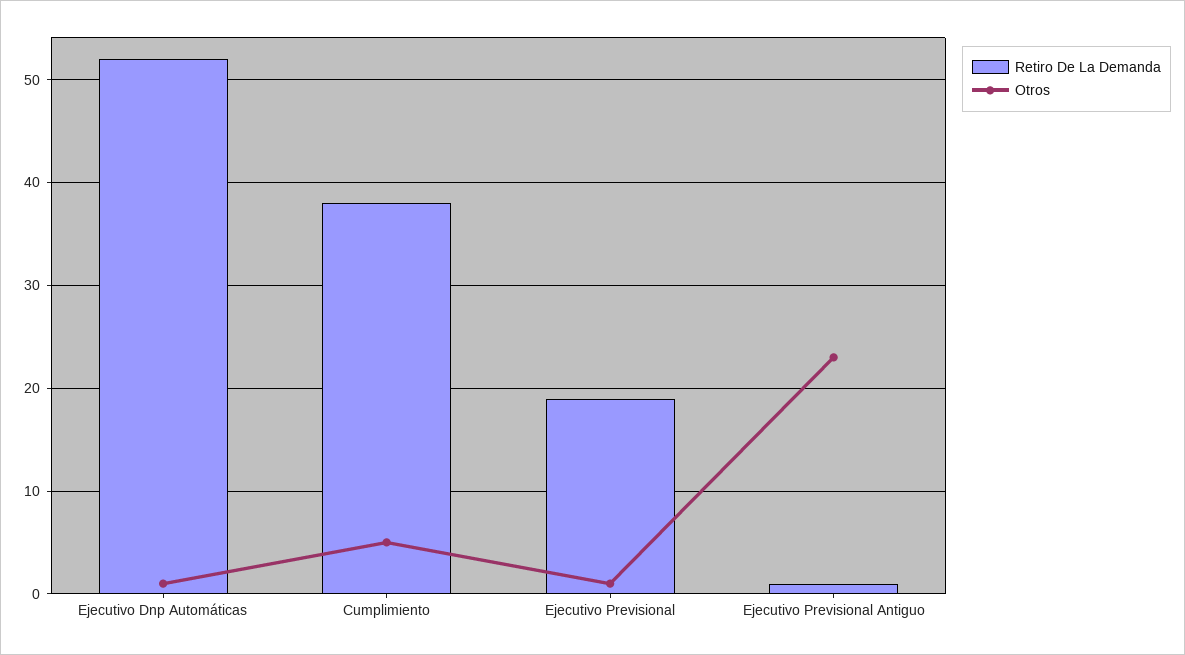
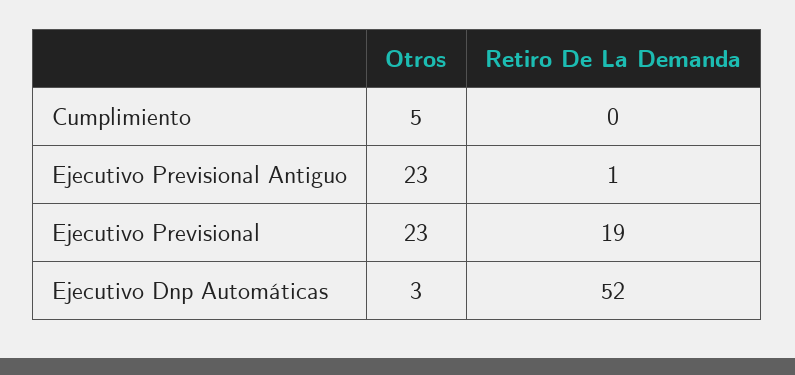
  {
    "Retiro De La Demanda": {
      "Ejecutivo Dnp Automáticas": 52,
-     "Cumplimiento": 38,
+     "Cumplimiento": 0,
      "Ejecutivo Previsional": 19,
      "Ejecutivo Previsional Antiguo": 1
    },
    "Otros": {
-     "Ejecutivo Dnp Automáticas": 1,
+     "Ejecutivo Dnp Automáticas": 3,
      "Cumplimiento": 5,
-     "Ejecutivo Previsional": 1,
+     "Ejecutivo Previsional": 23,
      "Ejecutivo Previsional Antiguo": 23
    }
  }

